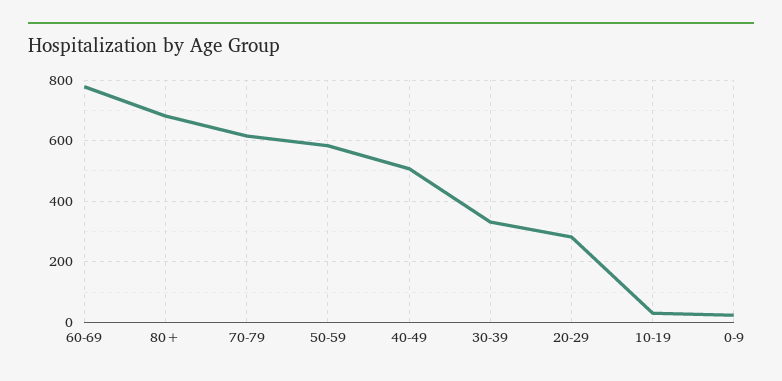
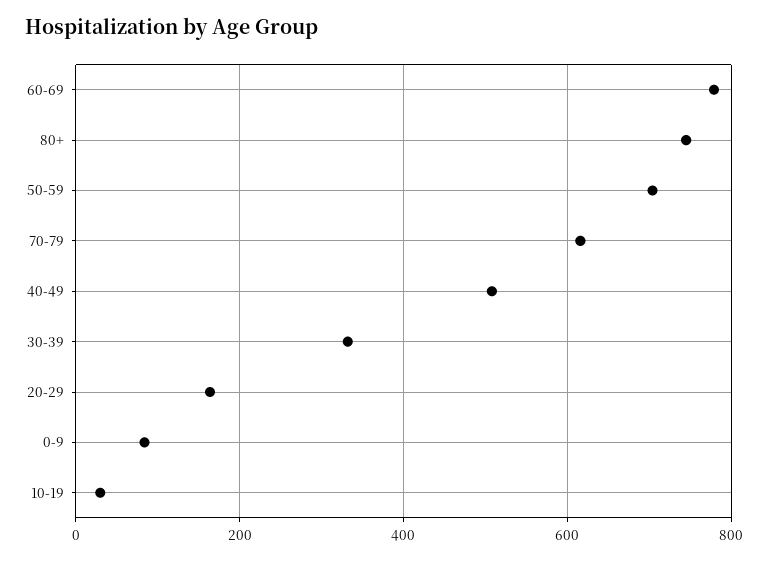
  {
    "60-69": 780,
-   "80+": 680,
+   "80+": 740,
    "70-79": 620,
-   "50-59": 580,
+   "50-59": 700,
    "40-49": 500,
    "30-39": 340,
-   "20-29": 280,
+   "20-29": 160,
    "10-19": 40,
-   "0-9": 20
+   "0-9": 80
  }

